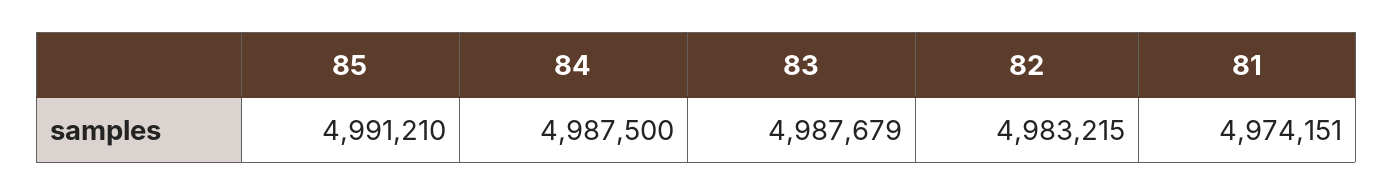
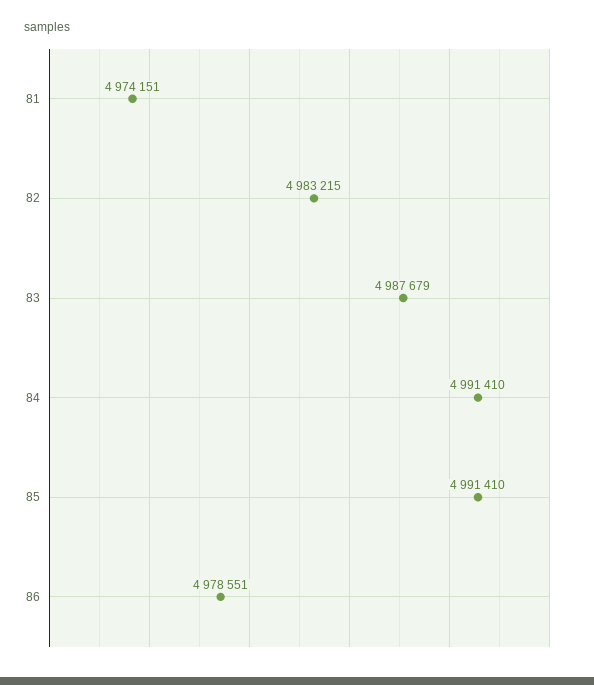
  {
-   "85": 4991210,
+   "85": 4991410,
-   "84": 4987500,
+   "84": 4991410,
    "83": 4987679,
    "82": 4983215,
-   "81": 4974151
+   "81": 4974151,
+   "86": 4978551
  }

